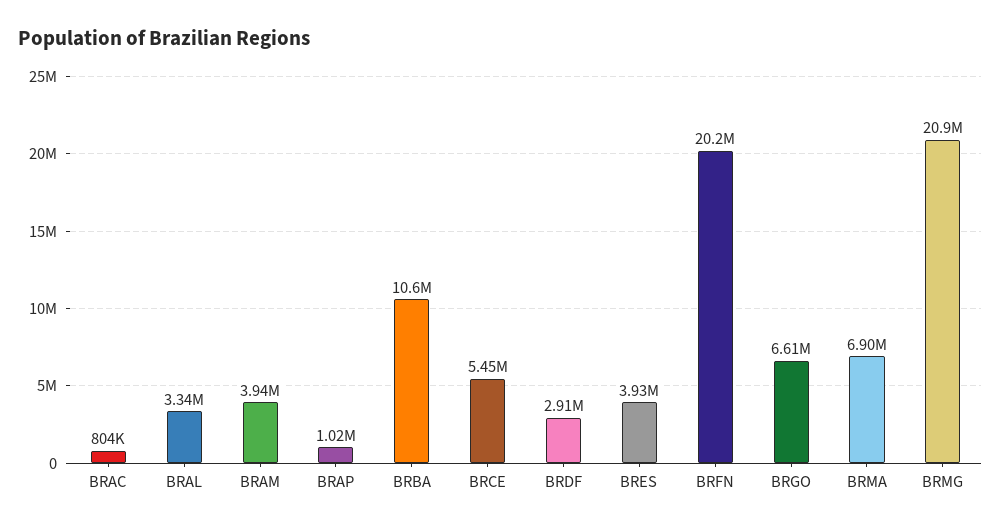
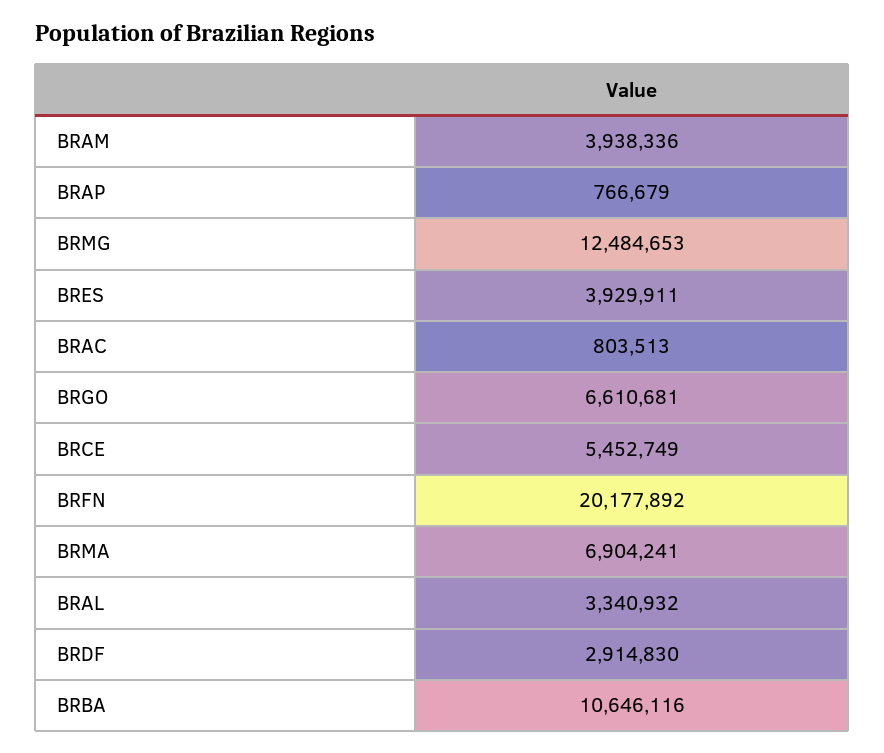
  {
    "BRAC": 803513,
    "BRAL": 3340932,
    "BRAM": 3938336,
-   "BRAP": 1020000,
+   "BRAP": 766679,
    "BRBA": 10646116,
    "BRCE": 5452749,
    "BRDF": 2914830,
    "BRES": 3929911,
    "BRFN": 20177892,
    "BRGO": 6610681,
    "BRMA": 6904241,
-   "BRMG": 20900000
+   "BRMG": 12484653
  }

